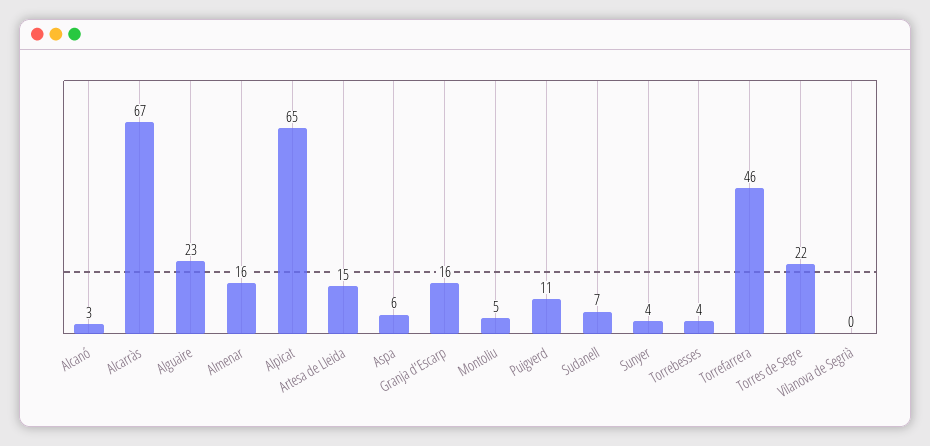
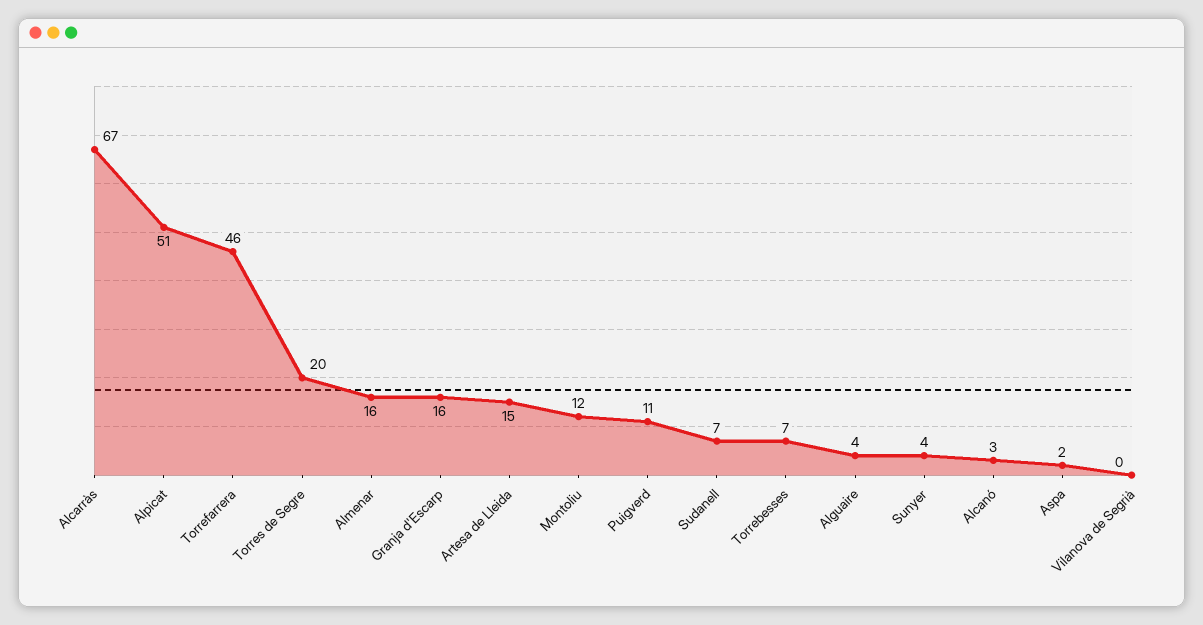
  {
    "Alcanó": 3,
    "Alcarràs": 67,
-   "Alguaire": 23,
+   "Alguaire": 4,
    "Almenar": 16,
-   "Alpicat": 65,
+   "Alpicat": 51,
    "Artesa de Lleida": 15,
-   "Aspa": 6,
+   "Aspa": 2,
    "Granja d'Escarp": 16,
-   "Montoliu": 5,
+   "Montoliu": 12,
    "Puigverd": 11,
    "Sudanell": 7,
    "Sunyer": 4,
-   "Torrebesses": 4,
+   "Torrebesses": 7,
    "Torrefarrera": 46,
-   "Torres de Segre": 22,
+   "Torres de Segre": 20,
    "Vilanova de Segrià": 0
  }

